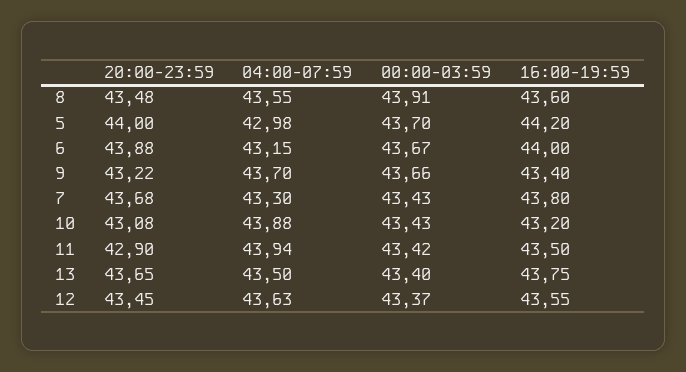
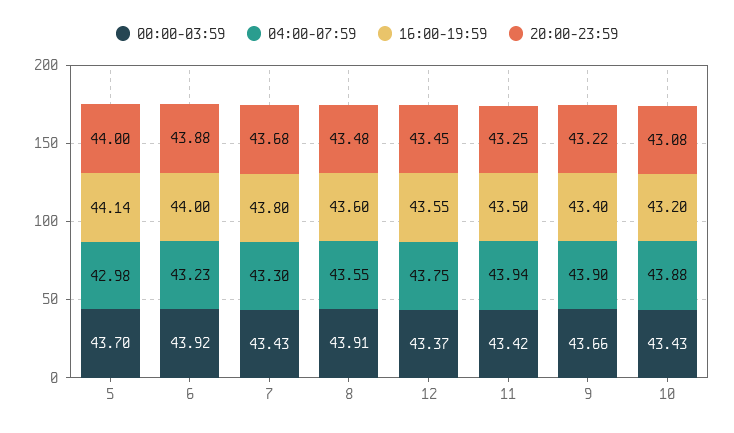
  {
    "20:00-23:59": {
      "8": 43.48,
      "5": 44,
      "6": 43.88,
      "9": 43.22,
      "7": 43.68,
      "10": 43.08,
-     "11": 42.9,
+     "11": 43.25,
-     "13": 43.65,
      "12": 43.45
    },
    "04:00-07:59": {
      "8": 43.55,
      "5": 42.98,
-     "6": 43.15,
+     "6": 43.23,
-     "9": 43.7,
+     "9": 43.9,
      "7": 43.3,
      "10": 43.88,
      "11": 43.94,
-     "13": 43.5,
-     "12": 43.63
+     "12": 43.75
    },
    "00:00-03:59": {
      "8": 43.91,
      "5": 43.7,
-     "6": 43.67,
+     "6": 43.92,
      "9": 43.66,
      "7": 43.43,
      "10": 43.43,
      "11": 43.42,
-     "13": 43.4,
      "12": 43.37
    },
    "16:00-19:59": {
      "8": 43.6,
-     "5": 44.2,
+     "5": 44.14,
      "6": 44,
      "9": 43.4,
      "7": 43.8,
      "10": 43.2,
      "11": 43.5,
-     "13": 43.75,
      "12": 43.55
    }
  }

